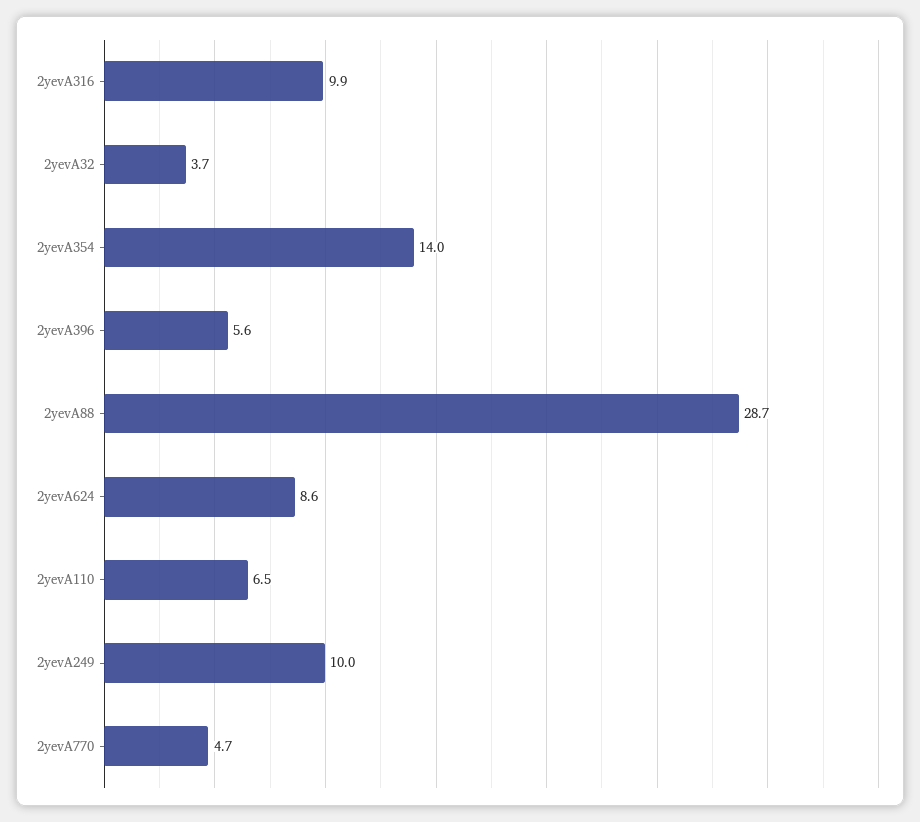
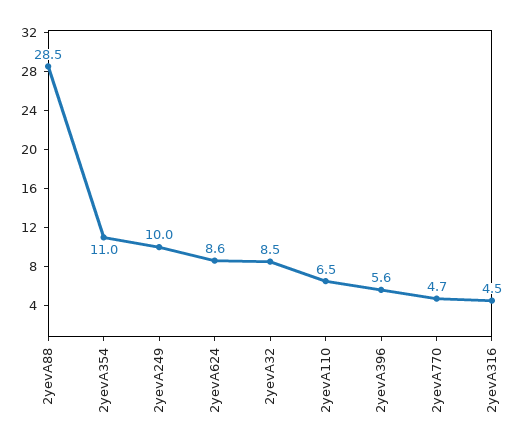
  {
-   "2yevA316": 9.9,
+   "2yevA316": 4.5,
-   "2yevA32": 3.7,
+   "2yevA32": 8.5,
-   "2yevA354": 14,
+   "2yevA354": 11,
    "2yevA396": 5.6,
-   "2yevA88": 28.7,
+   "2yevA88": 28.5,
    "2yevA624": 8.6,
    "2yevA110": 6.5,
    "2yevA249": 10,
    "2yevA770": 4.7
  }

